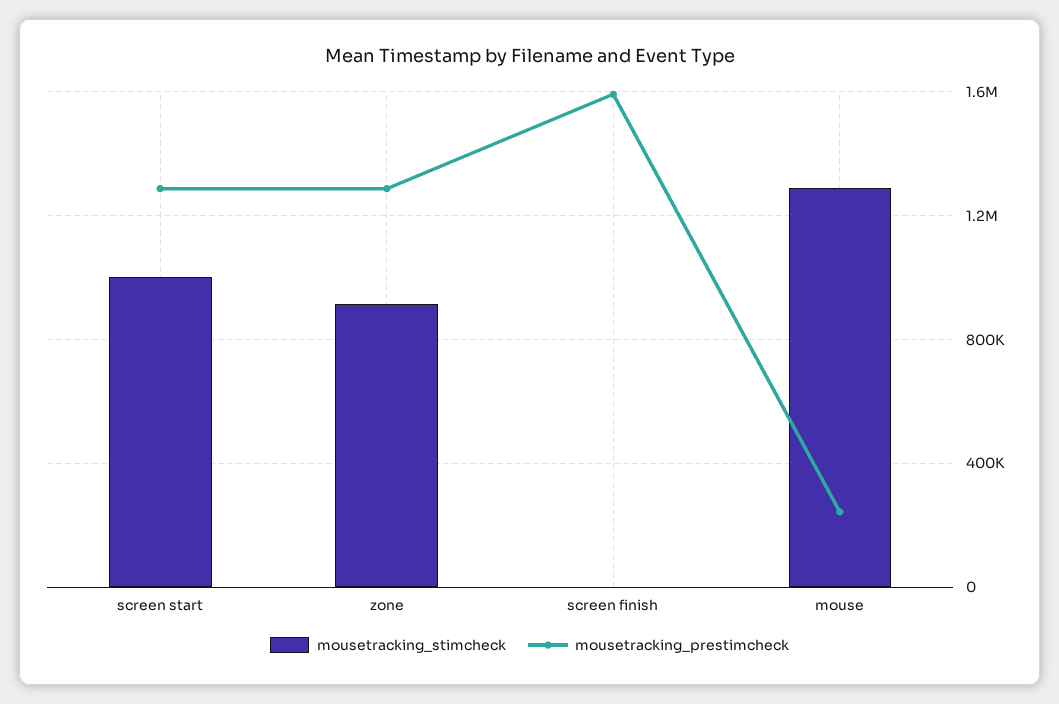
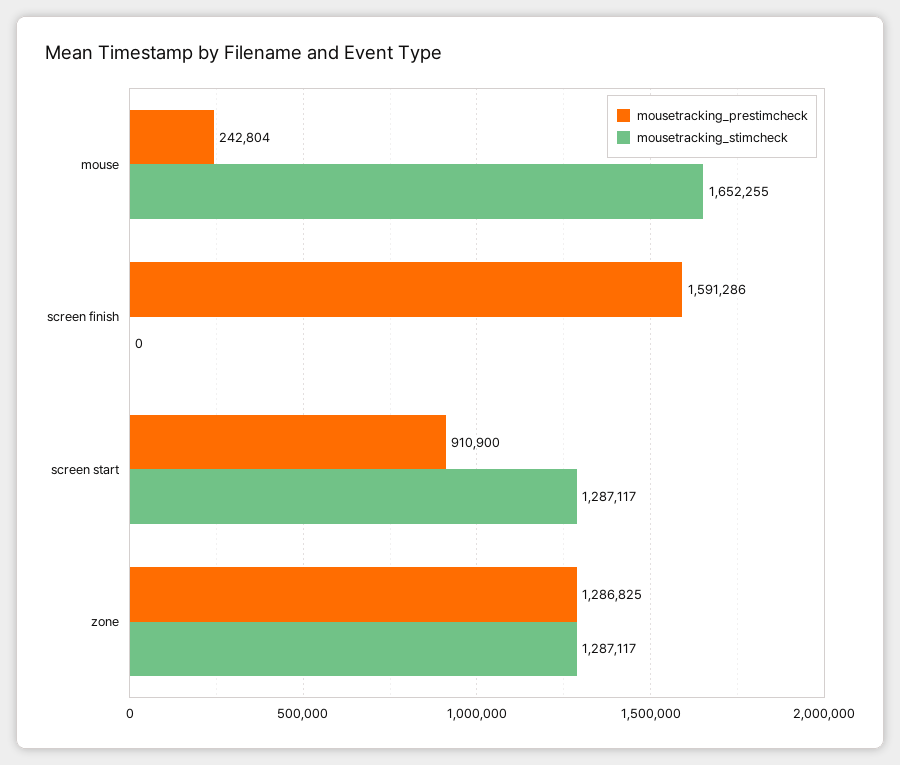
  {
    "mousetracking_stimcheck": {
-     "screen start": 1000000,
+     "screen start": 1287117,
-     "zone": 900000,
+     "zone": 1287117,
      "screen finish": 0,
-     "mouse": 1300000
+     "mouse": 1652255
    },
    "mousetracking_prestimcheck": {
-     "screen start": 1300000,
+     "screen start": 910900,
      "zone": 1286825,
      "screen finish": 1591286,
      "mouse": 242804
    }
  }

